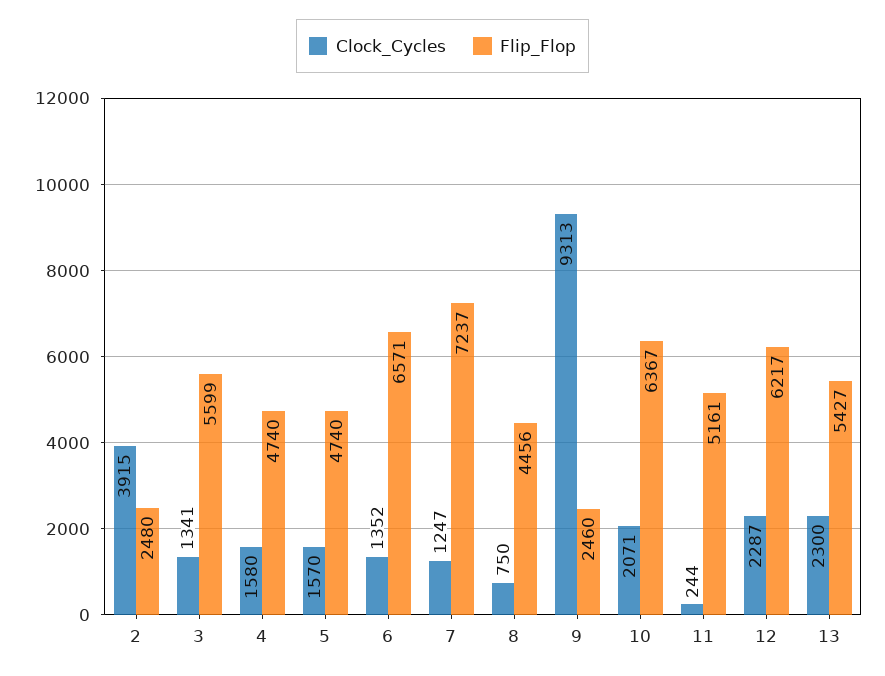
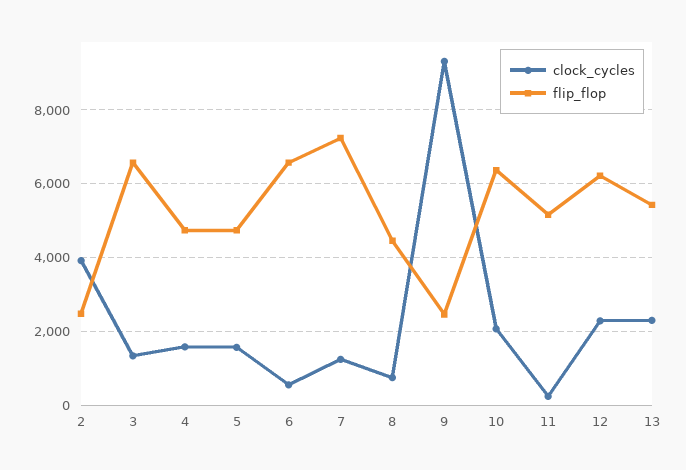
  {
    "Clock_Cycles": {
      "2": 3915,
      "3": 1341,
      "4": 1580,
      "5": 1570,
-     "6": 1352,
+     "6": 600,
      "7": 1247,
      "8": 750,
      "9": 9313,
      "10": 2071,
      "11": 244,
      "12": 2287,
      "13": 2300
    },
    "Flip_Flop": {
      "2": 2480,
-     "3": 5599,
+     "3": 6600,
      "4": 4740,
      "5": 4740,
      "6": 6571,
      "7": 7237,
      "8": 4456,
      "9": 2460,
      "10": 6367,
      "11": 5161,
      "12": 6217,
      "13": 5427
    }
  }

